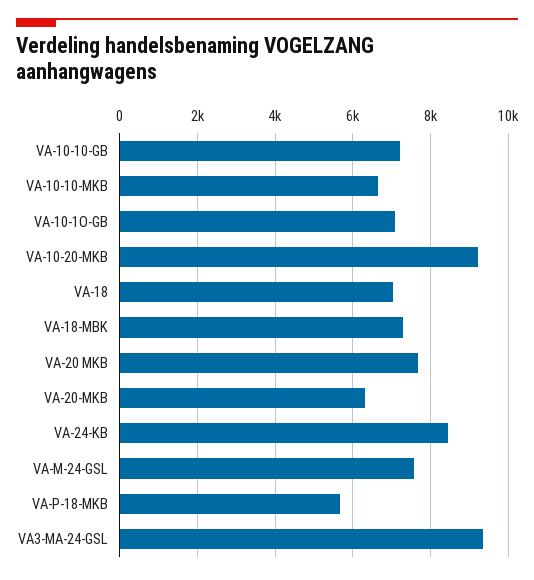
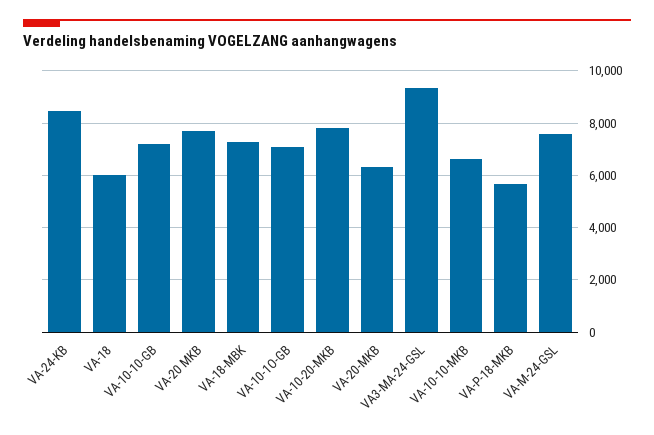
  {
    "VA-10-10-GB": 7200,
    "VA-10-10-MKB": 6600,
    "VA-10-1O-GB": 7000,
-   "VA-10-20-MKB": 9200,
+   "VA-10-20-MKB": 7750,
-   "VA-18": 7000,
+   "VA-18": 6000,
    "VA-18-MBK": 7200,
    "VA-20 MKB": 7600,
    "VA-20-MKB": 6400,
    "VA-24-KB": 8400,
    "VA-M-24-GSL": 7600,
    "VA-P-18-MKB": 5600,
    "VA3-MA-24-GSL": 9400
  }

